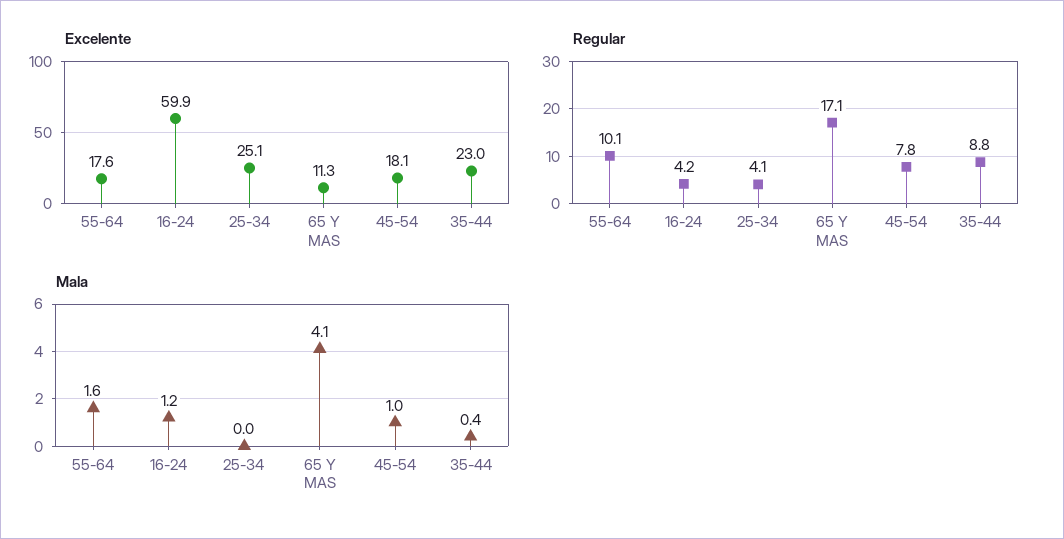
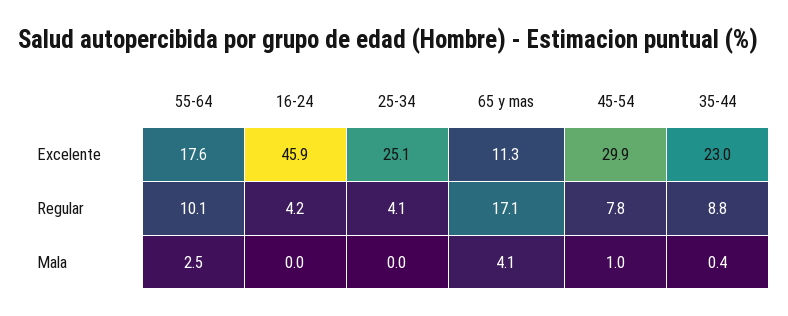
  {
    "Excelente": {
      "55-64": 17.6,
-     "16-24": 59.9,
+     "16-24": 45.9,
      "25-34": 25.1,
      "65 Y MAS": 11.3,
-     "45-54": 18.1,
+     "45-54": 29.9,
      "35-44": 23
    },
    "Regular": {
      "55-64": 10.1,
      "16-24": 4.2,
      "25-34": 4.1,
      "65 Y MAS": 17.1,
      "45-54": 7.8,
      "35-44": 8.8
    },
    "Mala": {
-     "55-64": 1.6,
+     "55-64": 2.5,
-     "16-24": 1.2,
+     "16-24": 0,
      "25-34": 0,
      "65 Y MAS": 4.1,
      "45-54": 1,
      "35-44": 0.4
    }
  }

